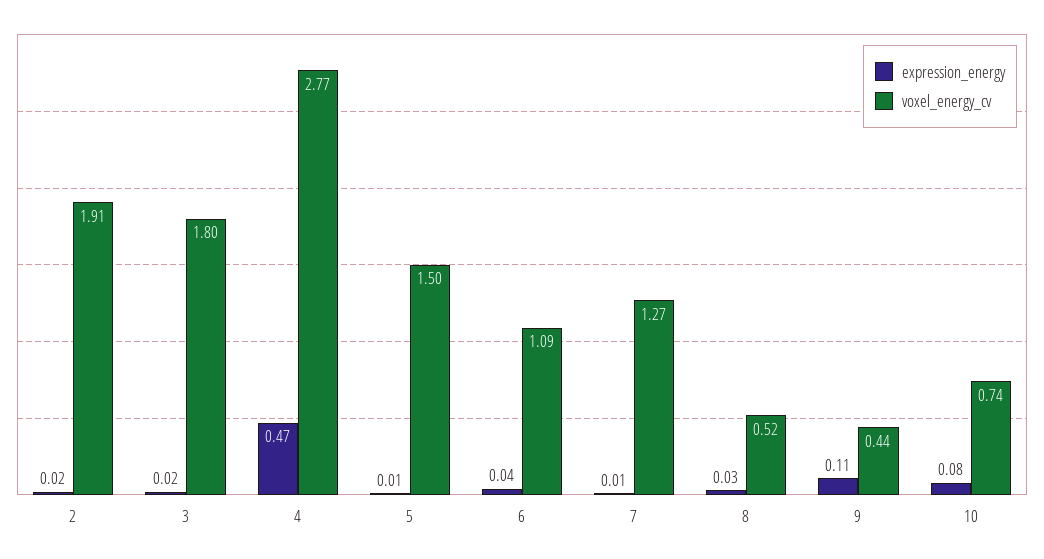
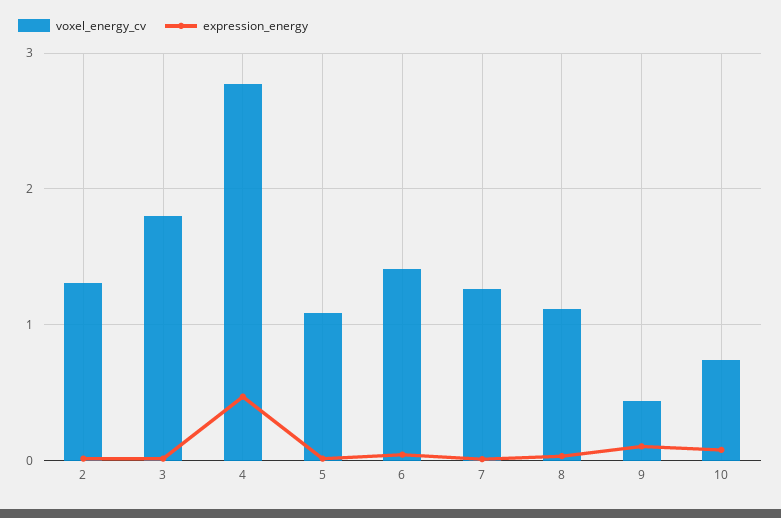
  {
    "expression_energy": {
      "2": 0.02,
      "3": 0.02,
      "4": 0.47,
      "5": 0.01,
      "6": 0.04,
      "7": 0.01,
      "8": 0.03,
      "9": 0.11,
      "10": 0.08
    },
    "voxel_energy_cv": {
-     "2": 1.91,
+     "2": 1.3,
      "3": 1.8,
      "4": 2.77,
-     "5": 1.5,
+     "5": 1.1,
-     "6": 1.09,
+     "6": 1.4,
      "7": 1.27,
-     "8": 0.52,
+     "8": 1.1,
      "9": 0.44,
      "10": 0.74
    }
  }

